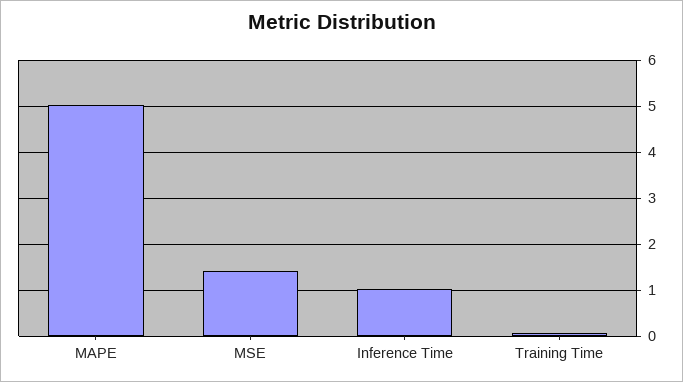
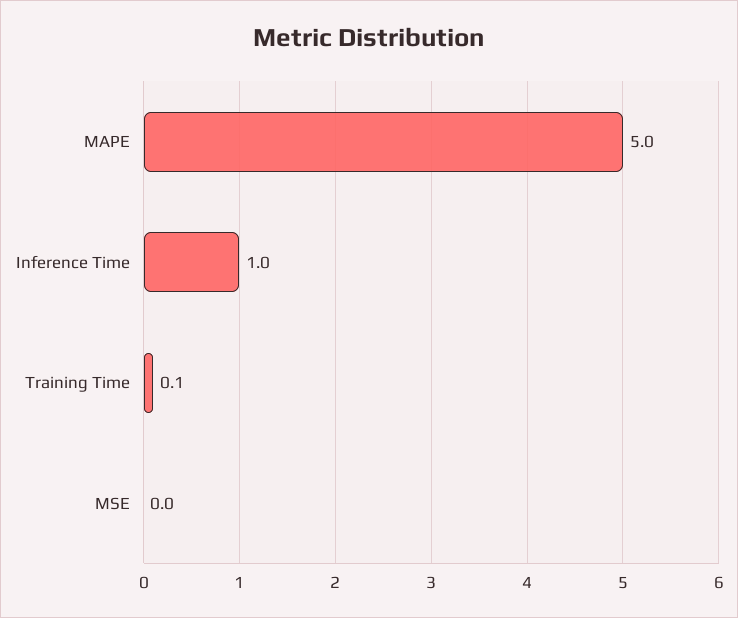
  {
    "MAPE": 5,
-   "MSE": 1.4,
+   "MSE": 0,
    "Inference Time": 1,
    "Training Time": 0.1
  }

